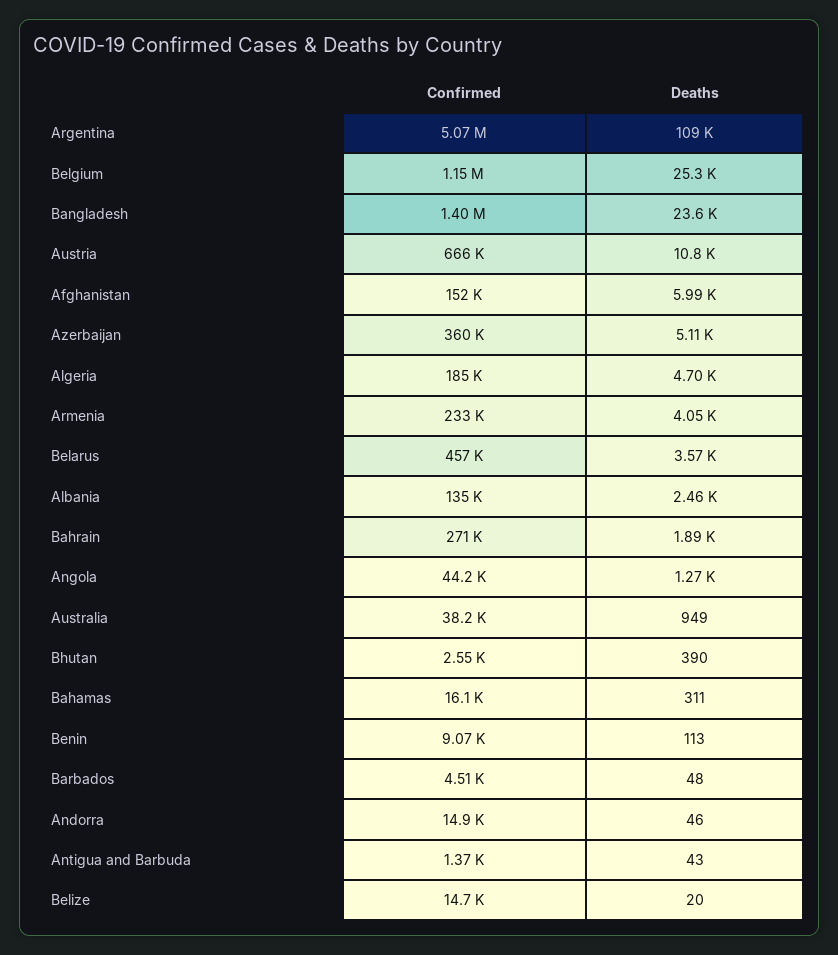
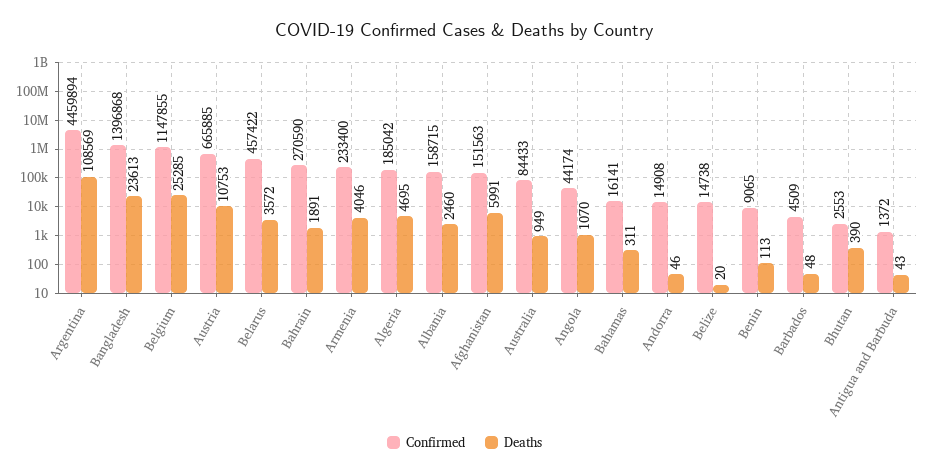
  {
    "Confirmed": {
-     "Argentina": 5070000,
+     "Argentina": 4459894,
      "Belgium": 1147855,
      "Bangladesh": 1396868,
      "Austria": 665885,
      "Afghanistan": 151563,
-     "Azerbaijan": 360000,
      "Algeria": 185042,
      "Armenia": 233400,
      "Belarus": 457422,
-     "Albania": 135000,
+     "Albania": 158715,
      "Bahrain": 270590,
      "Angola": 44174,
-     "Australia": 38200,
+     "Australia": 84433,
      "Bhutan": 2553,
      "Bahamas": 16141,
      "Benin": 9065,
      "Barbados": 4509,
      "Andorra": 14908,
      "Antigua and Barbuda": 1372,
      "Belize": 14738
    },
    "Deaths": {
      "Argentina": 108569,
      "Belgium": 25285,
      "Bangladesh": 23613,
      "Austria": 10753,
      "Afghanistan": 5991,
-     "Azerbaijan": 5110,
      "Algeria": 4695,
      "Armenia": 4046,
      "Belarus": 3572,
      "Albania": 2460,
      "Bahrain": 1891,
-     "Angola": 1270,
+     "Angola": 1070,
      "Australia": 949,
      "Bhutan": 390,
      "Bahamas": 311,
      "Benin": 113,
      "Barbados": 48,
      "Andorra": 46,
      "Antigua and Barbuda": 43,
      "Belize": 20
    }
  }

